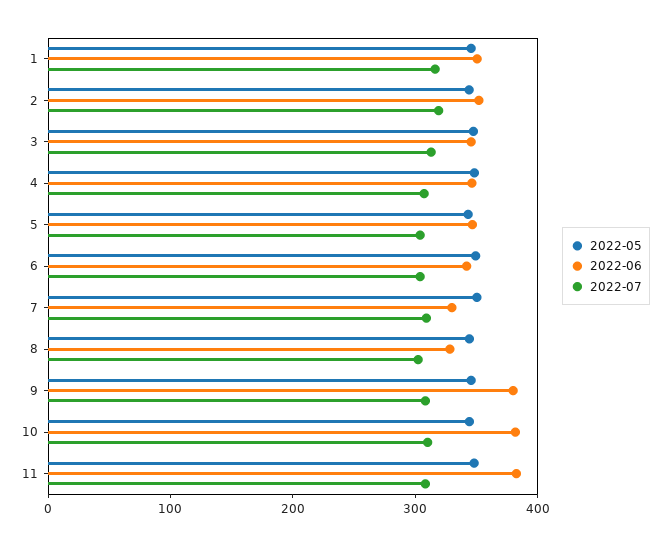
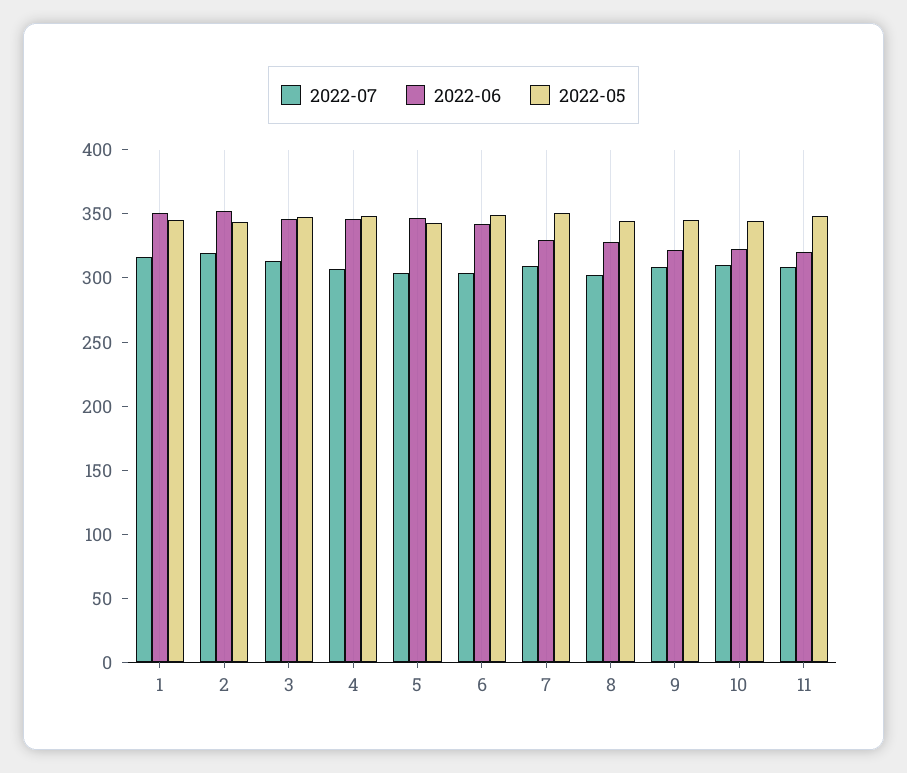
  {
    "2022-05": {
      "1": 350,
      "2": 340,
      "3": 350,
      "4": 350,
      "5": 340,
      "6": 350,
      "7": 350,
      "8": 340,
      "9": 350,
      "10": 340,
      "11": 350
    },
    "2022-06": {
      "1": 350,
      "2": 350,
      "3": 350,
      "4": 350,
      "5": 350,
      "6": 340,
      "7": 330,
      "8": 330,
-     "9": 380,
+     "9": 320,
-     "10": 380,
+     "10": 320,
-     "11": 380
+     "11": 320
    },
    "2022-07": {
      "1": 320,
      "2": 320,
      "3": 310,
      "4": 310,
      "5": 300,
      "6": 300,
      "7": 310,
      "8": 300,
      "9": 310,
      "10": 310,
      "11": 310
    }
  }

